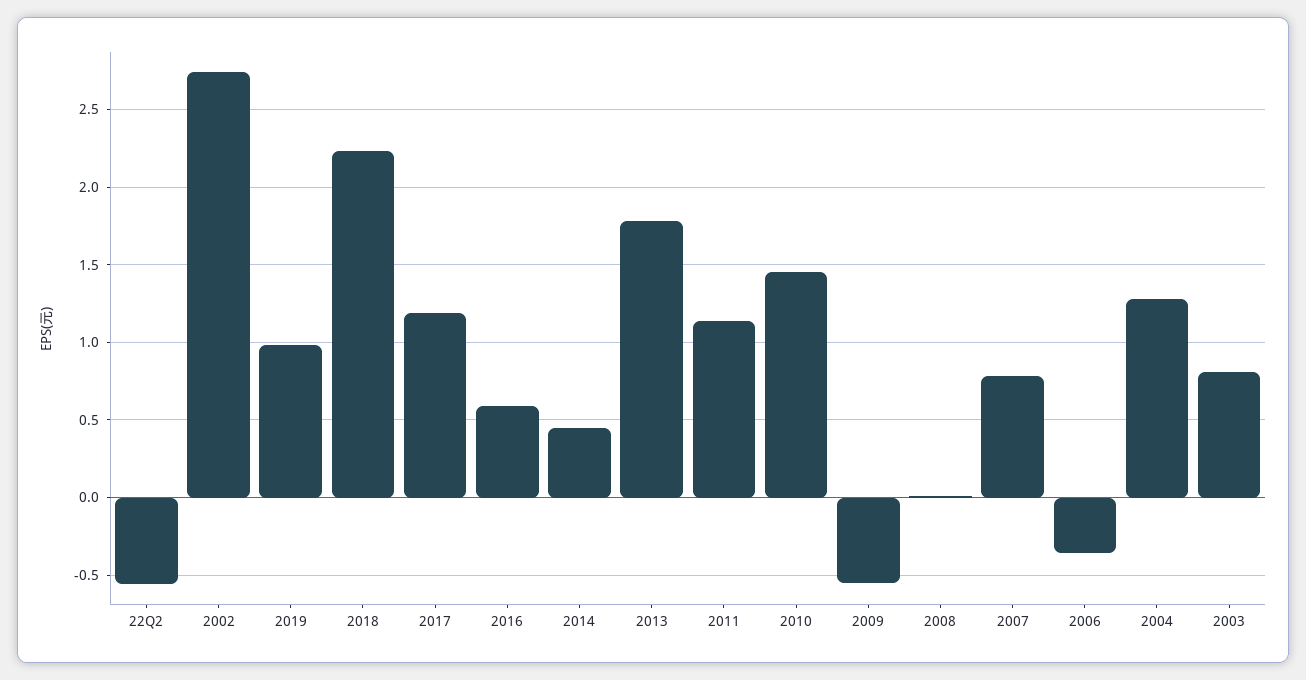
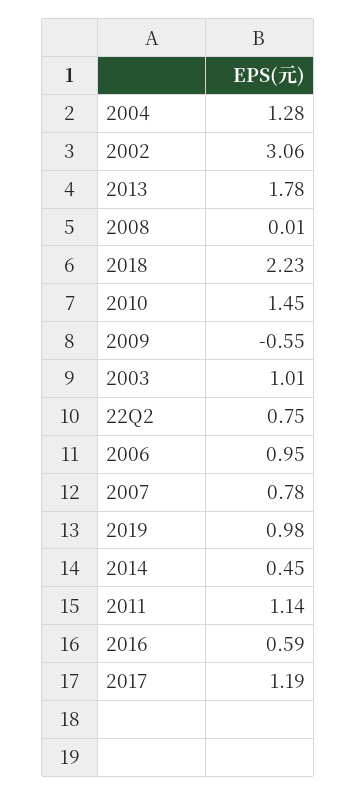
  {
-   "22Q2": -0.55,
+   "22Q2": 0.75,
-   "2002": 2.75,
+   "2002": 3.06,
    "2019": 0.98,
    "2018": 2.23,
    "2017": 1.19,
    "2016": 0.59,
    "2014": 0.45,
    "2013": 1.78,
    "2011": 1.14,
    "2010": 1.45,
    "2009": -0.55,
    "2008": 0.01,
    "2007": 0.78,
-   "2006": -0.35,
+   "2006": 0.95,
    "2004": 1.28,
-   "2003": 0.8
+   "2003": 1.01
  }

